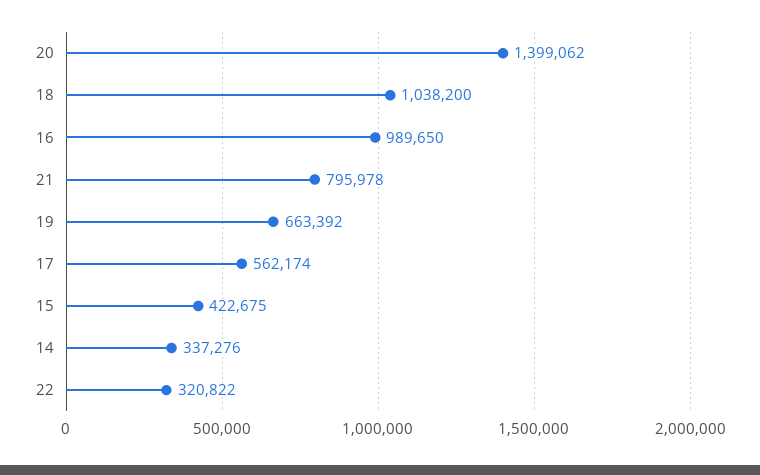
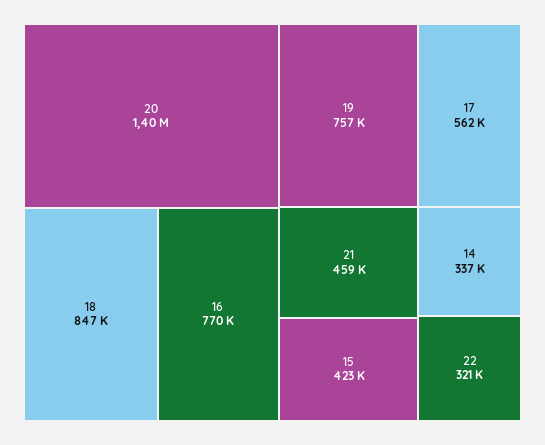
  {
    "20": 1399062,
-   "18": 1038200,
+   "18": 847000,
-   "16": 989650,
+   "16": 770000,
-   "21": 795978,
+   "21": 459000,
-   "19": 663392,
+   "19": 757000,
    "17": 562174,
    "15": 422675,
    "14": 337276,
    "22": 320822
  }

